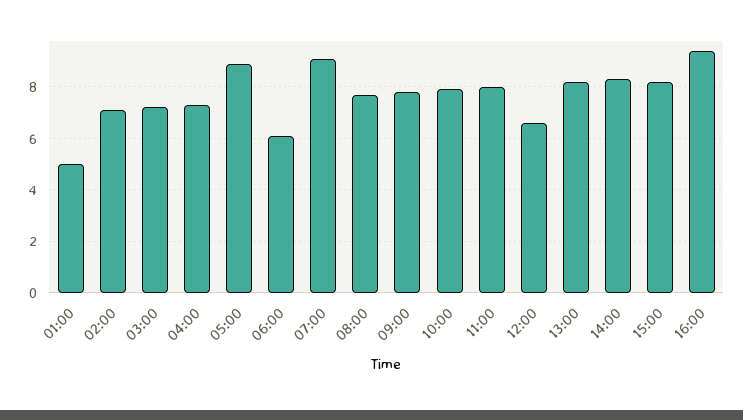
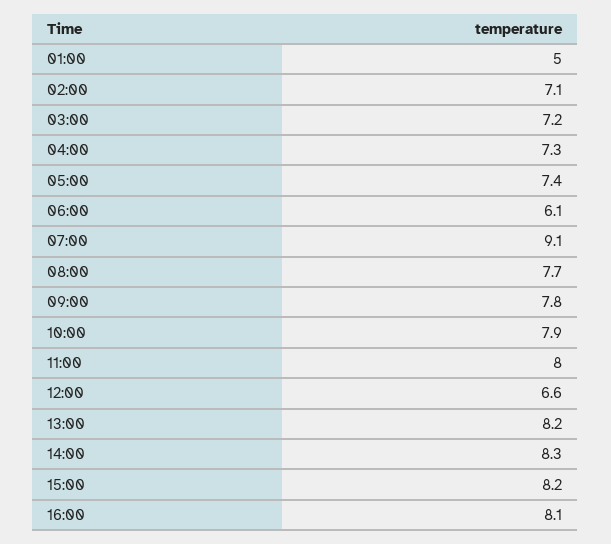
  {
    "01:00": 5,
    "02:00": 7.1,
    "03:00": 7.2,
    "04:00": 7.3,
-   "05:00": 9,
+   "05:00": 7.4,
    "06:00": 6.1,
    "07:00": 9.1,
    "08:00": 7.7,
    "09:00": 7.8,
    "10:00": 7.9,
    "11:00": 8,
    "12:00": 6.6,
    "13:00": 8.2,
    "14:00": 8.3,
    "15:00": 8.2,
-   "16:00": 9.5
+   "16:00": 8.1
  }

